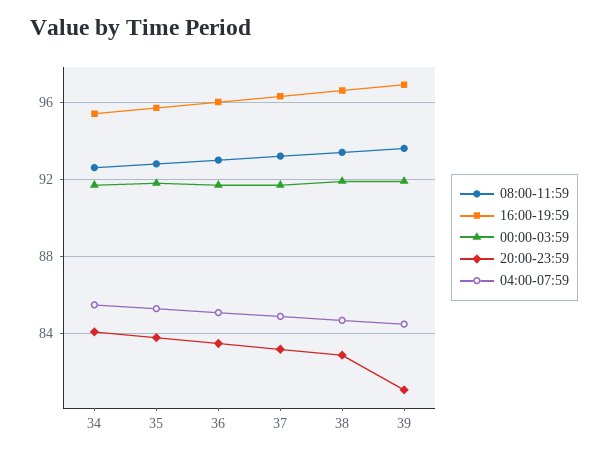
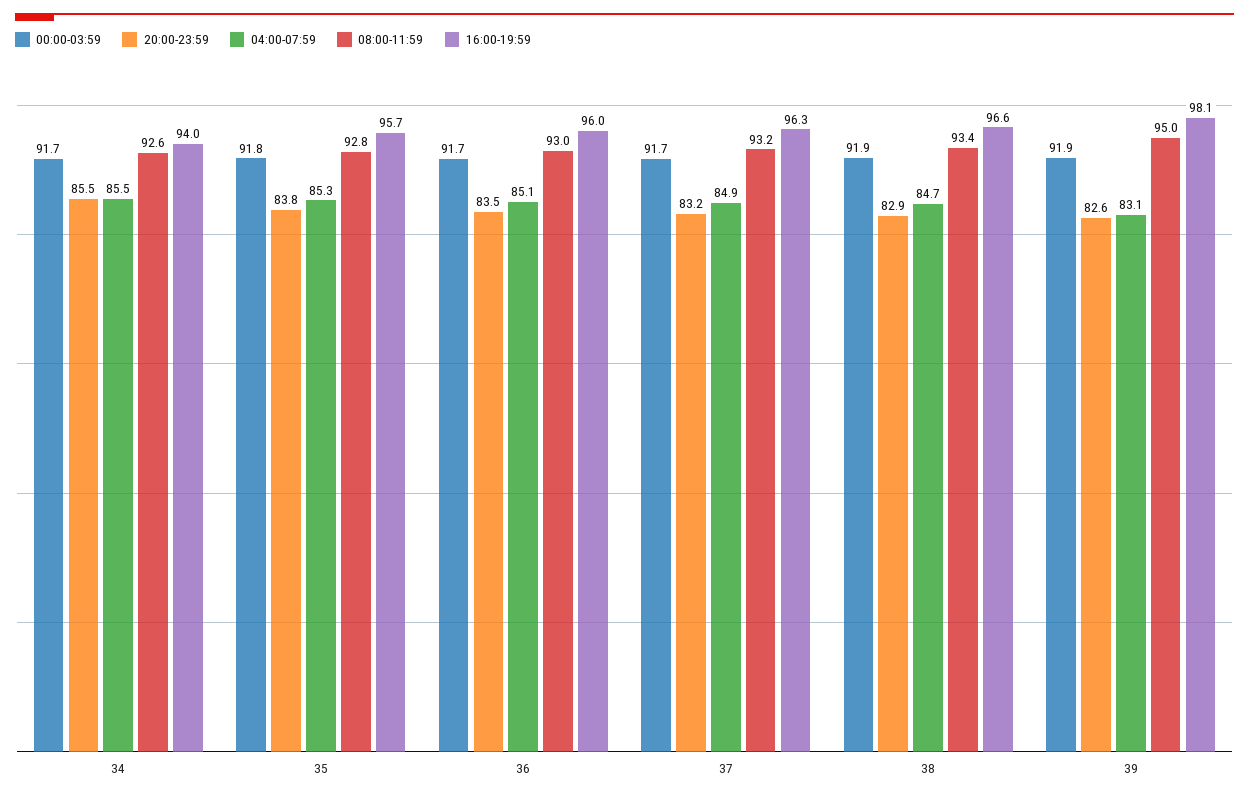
  {
    "08:00-11:59": {
      "34": 92.6,
      "35": 92.8,
      "36": 93,
      "37": 93.2,
      "38": 93.4,
-     "39": 93.5
+     "39": 95
    },
    "16:00-19:59": {
-     "34": 95.5,
+     "34": 94,
      "35": 95.7,
      "36": 96,
      "37": 96.3,
      "38": 96.6,
-     "39": 97
+     "39": 98.1
    },
    "00:00-03:59": {
      "34": 91.7,
      "35": 91.8,
      "36": 91.7,
      "37": 91.7,
      "38": 91.9,
      "39": 91.9
    },
    "20:00-23:59": {
-     "34": 84,
+     "34": 85.5,
      "35": 83.8,
      "36": 83.5,
      "37": 83.2,
      "38": 82.9,
-     "39": 81
+     "39": 82.6
    },
    "04:00-07:59": {
      "34": 85.5,
      "35": 85.3,
      "36": 85.1,
      "37": 84.9,
      "38": 84.7,
-     "39": 84.5
+     "39": 83.1
    }
  }

